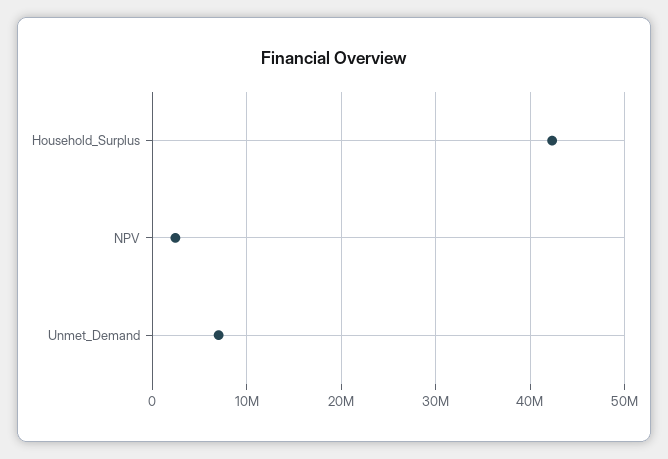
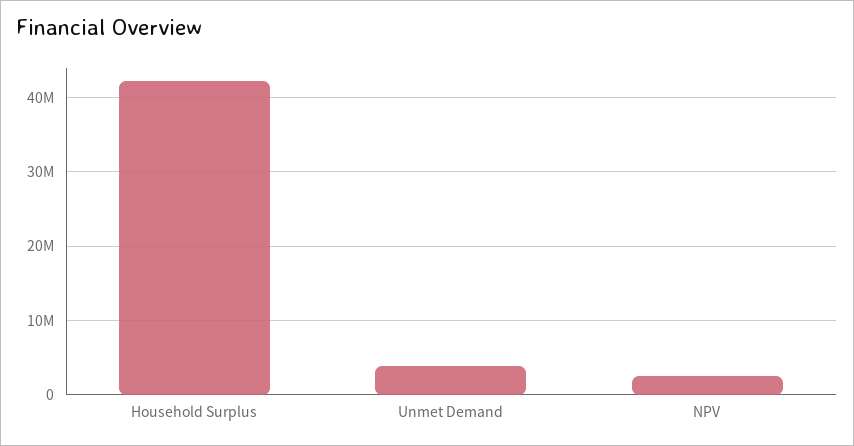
  {
    "Household_Surplus": 42000000,
    "NPV": 2000000,
-   "Unmet_Demand": 7000000
+   "Unmet_Demand": 4000000
  }

